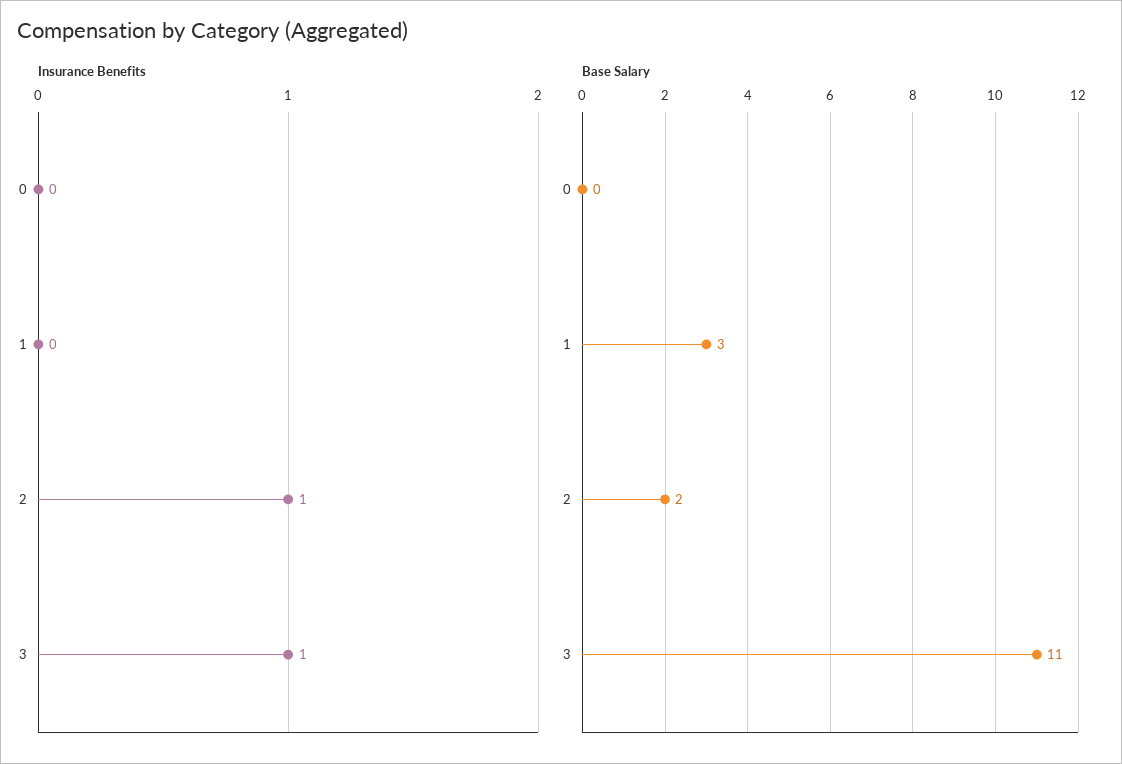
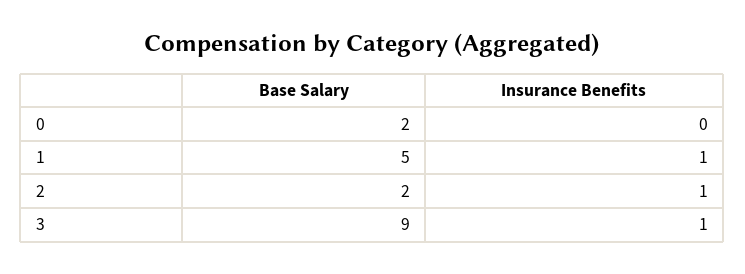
  {
    "Insurance Benefits": {
      "0": 0,
-     "1": 0,
+     "1": 1,
      "2": 1,
      "3": 1
    },
    "Base Salary": {
-     "0": 0,
+     "0": 2,
-     "1": 3,
+     "1": 5,
      "2": 2,
-     "3": 11
+     "3": 9
    }
  }

